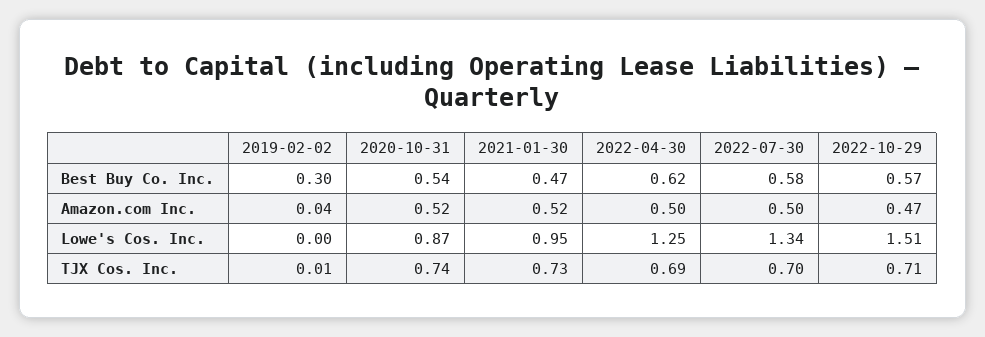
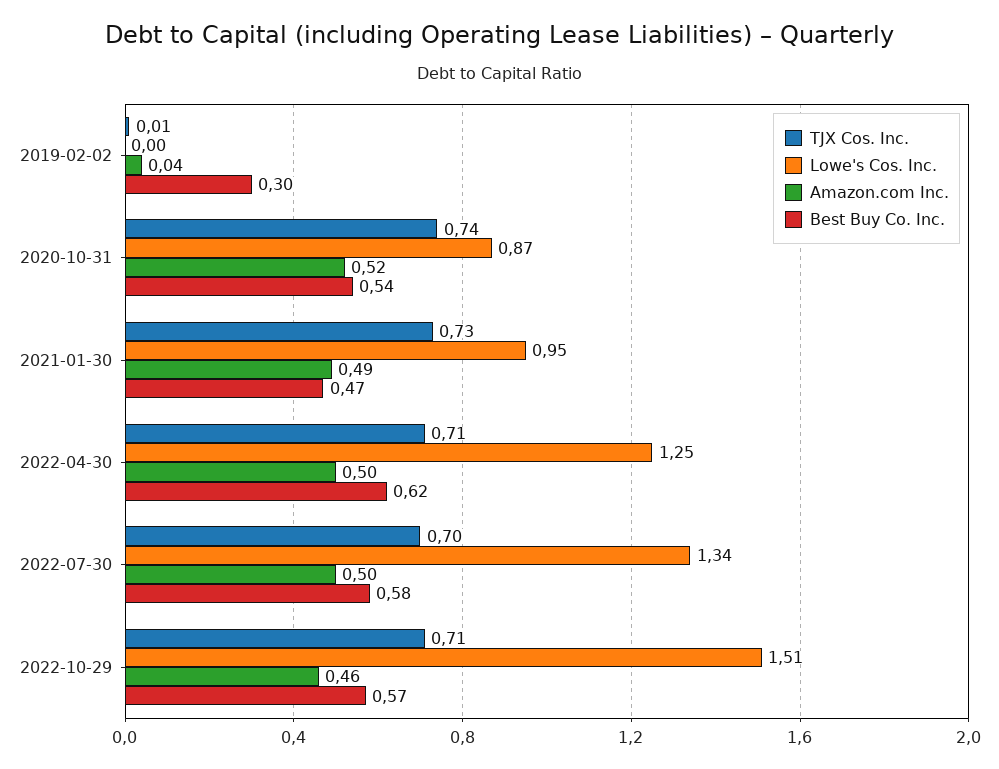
  {
    "Best Buy Co. Inc.": {
      "2019-02-02": 0.3,
      "2020-10-31": 0.54,
      "2021-01-30": 0.47,
      "2022-04-30": 0.62,
      "2022-07-30": 0.58,
      "2022-10-29": 0.57
    },
    "Amazon.com Inc.": {
      "2019-02-02": 0.04,
      "2020-10-31": 0.52,
-     "2021-01-30": 0.52,
+     "2021-01-30": 0.49,
      "2022-04-30": 0.5,
      "2022-07-30": 0.5,
-     "2022-10-29": 0.47
+     "2022-10-29": 0.46
    },
    "Lowe's Cos. Inc.": {
      "2019-02-02": 0,
      "2020-10-31": 0.87,
      "2021-01-30": 0.95,
      "2022-04-30": 1.25,
      "2022-07-30": 1.34,
      "2022-10-29": 1.51
    },
    "TJX Cos. Inc.": {
      "2019-02-02": 0.01,
      "2020-10-31": 0.74,
      "2021-01-30": 0.73,
-     "2022-04-30": 0.69,
+     "2022-04-30": 0.71,
      "2022-07-30": 0.7,
      "2022-10-29": 0.71
    }
  }

